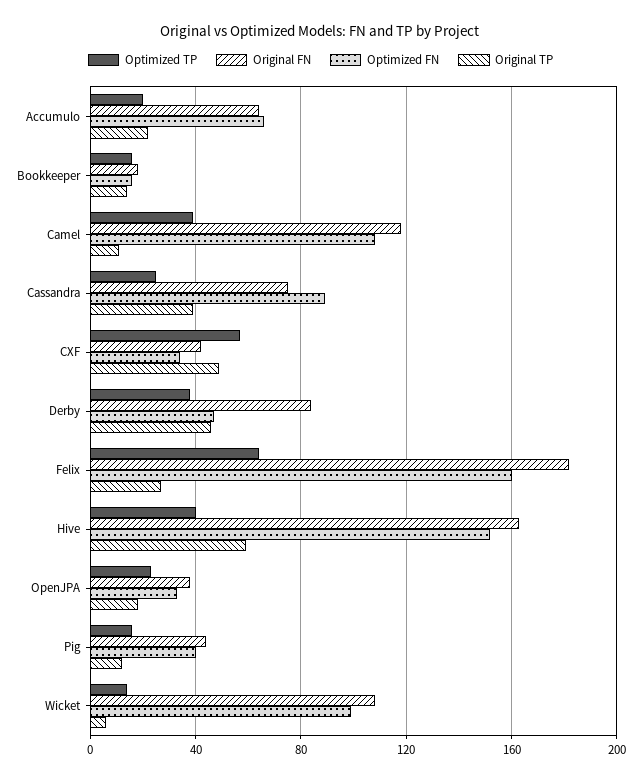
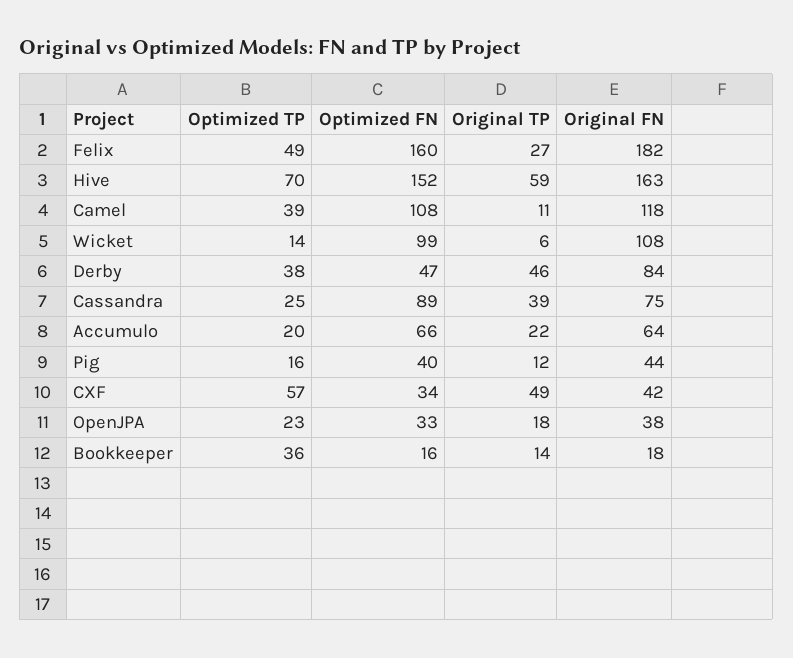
  {
    "Optimized TP": {
      "Accumulo": 20,
-     "Bookkeeper": 15,
+     "Bookkeeper": 36,
      "Camel": 39,
      "Cassandra": 25,
      "CXF": 57,
      "Derby": 38,
-     "Felix": 65,
+     "Felix": 49,
-     "Hive": 40,
+     "Hive": 70,
      "OpenJPA": 23,
      "Pig": 16,
      "Wicket": 14
    },
    "Original FN": {
      "Accumulo": 64,
      "Bookkeeper": 18,
      "Camel": 118,
      "Cassandra": 75,
      "CXF": 42,
      "Derby": 84,
      "Felix": 182,
      "Hive": 163,
      "OpenJPA": 38,
      "Pig": 44,
      "Wicket": 108
    },
    "Optimized FN": {
      "Accumulo": 66,
      "Bookkeeper": 16,
      "Camel": 108,
      "Cassandra": 89,
      "CXF": 34,
      "Derby": 47,
      "Felix": 160,
      "Hive": 152,
      "OpenJPA": 33,
      "Pig": 40,
      "Wicket": 99
    },
    "Original TP": {
      "Accumulo": 22,
      "Bookkeeper": 14,
      "Camel": 11,
      "Cassandra": 39,
      "CXF": 49,
      "Derby": 46,
      "Felix": 27,
      "Hive": 59,
      "OpenJPA": 18,
      "Pig": 12,
      "Wicket": 6
    }
  }

